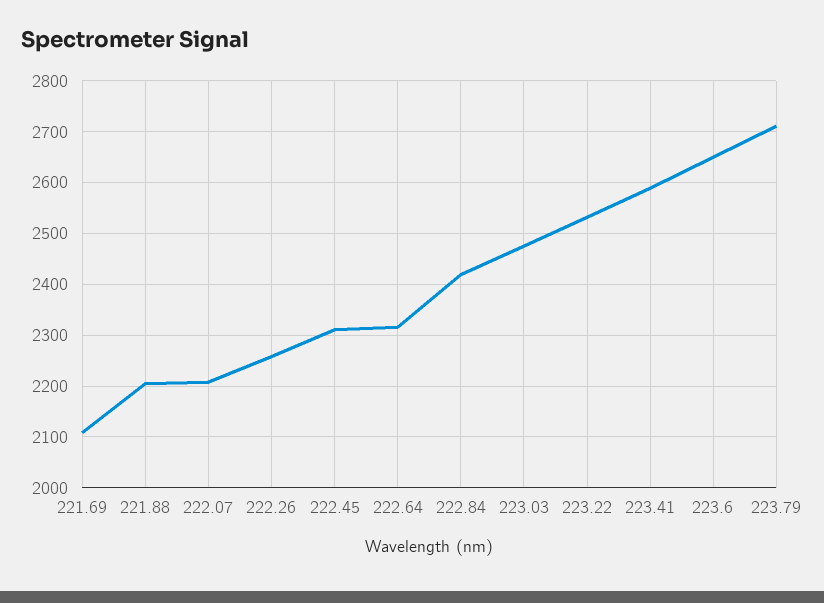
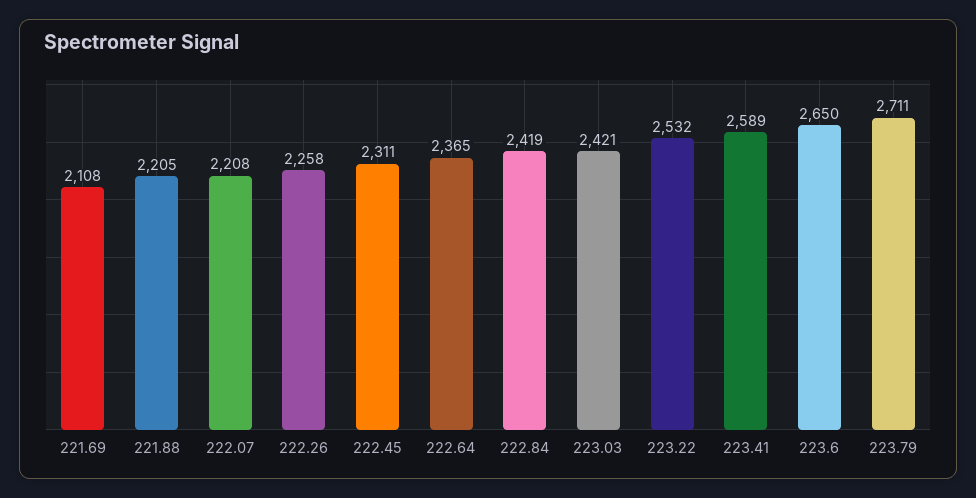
  {
    "221.69": 2108,
    "221.88": 2205,
    "222.07": 2208,
    "222.26": 2258,
    "222.45": 2311,
-   "222.64": 2320,
+   "222.64": 2365,
    "222.84": 2419,
-   "223.03": 2480,
+   "223.03": 2421,
    "223.22": 2532,
    "223.41": 2589,
    "223.6": 2650,
    "223.79": 2711
  }

